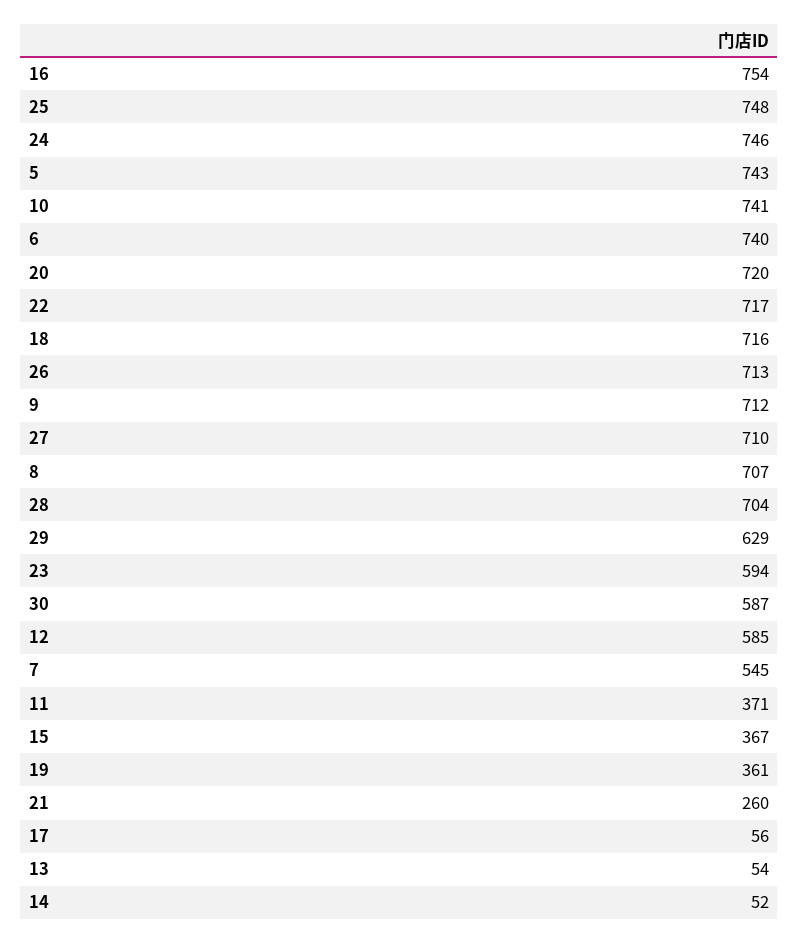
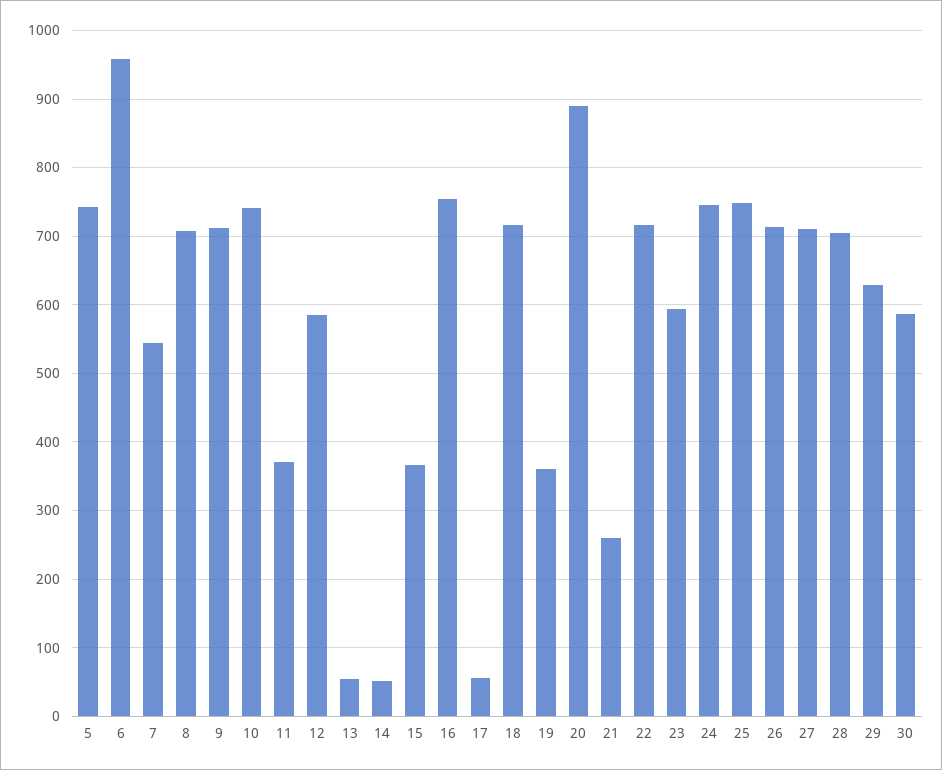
  {
    "16": 754,
    "25": 748,
    "24": 746,
    "5": 743,
    "10": 741,
-   "6": 740,
+   "6": 960,
-   "20": 720,
+   "20": 890,
    "22": 717,
    "18": 716,
    "26": 713,
    "9": 712,
    "27": 710,
    "8": 707,
    "28": 704,
    "29": 629,
    "23": 594,
    "30": 587,
    "12": 585,
    "7": 545,
    "11": 371,
    "15": 367,
    "19": 361,
    "21": 260,
    "17": 56,
    "13": 54,
    "14": 52
  }

